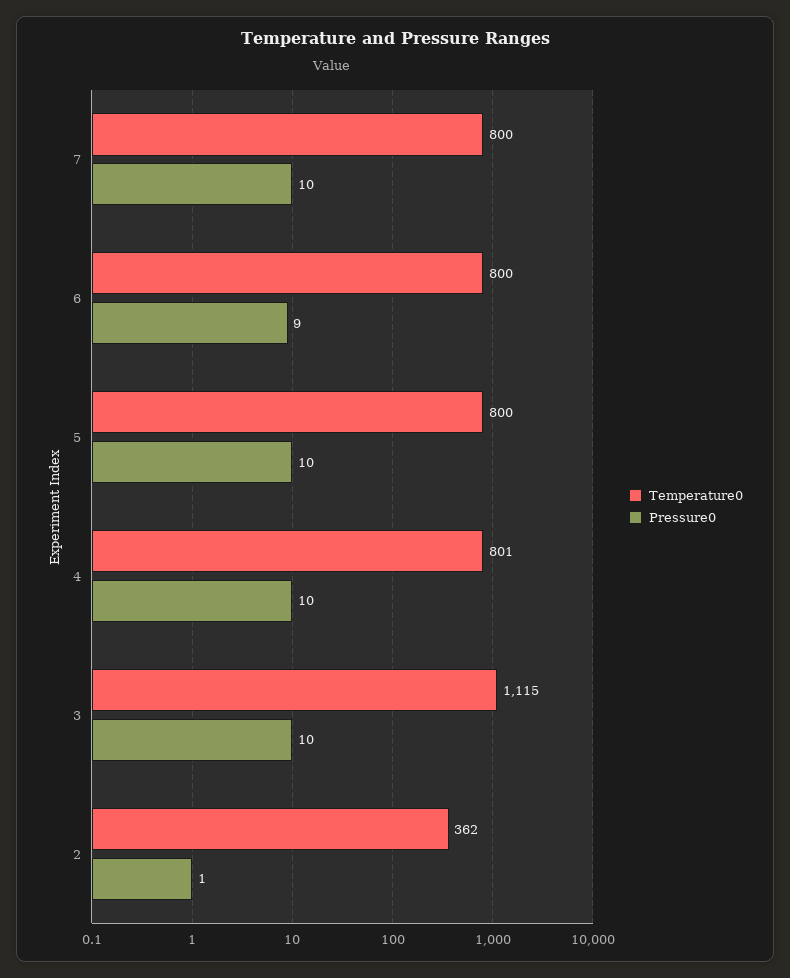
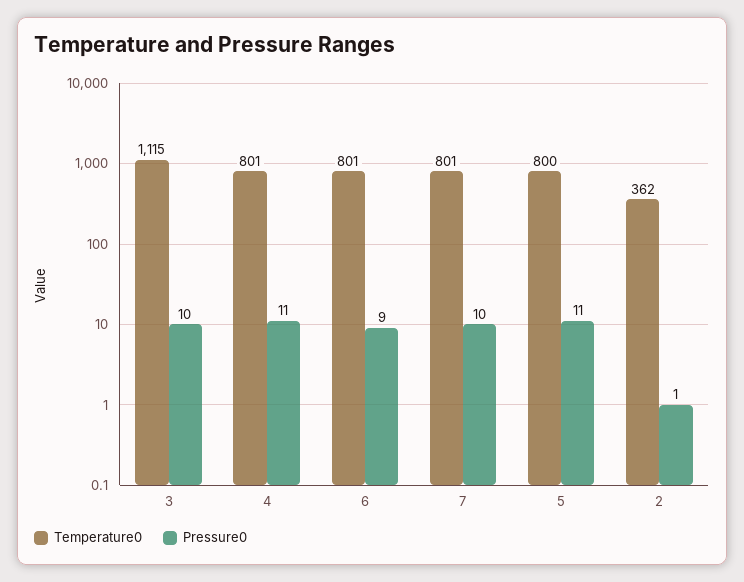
  {
    "Temperature0": {
-     "7": 800,
+     "7": 801,
-     "6": 800,
+     "6": 801,
      "5": 800,
      "4": 801,
      "3": 1115,
      "2": 362
    },
    "Pressure0": {
      "7": 10,
      "6": 9,
-     "5": 10,
+     "5": 11,
-     "4": 10,
+     "4": 11,
      "3": 10,
      "2": 1
    }
  }

